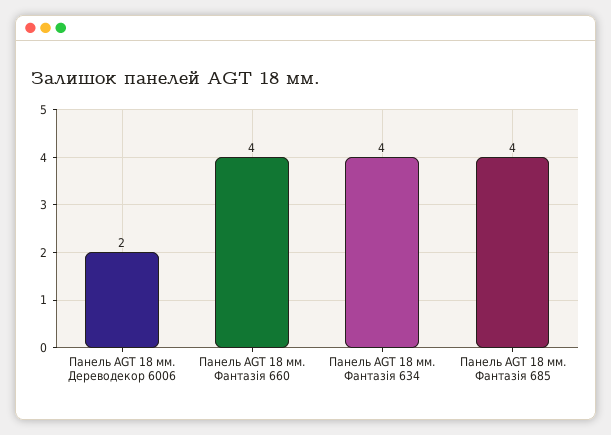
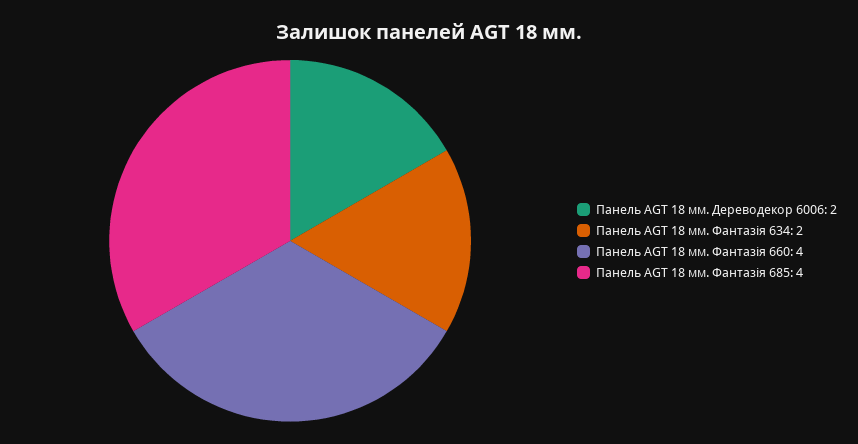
  {
    "Панель AGT 18 мм. Дереводекор 6006": 2,
    "Панель AGT 18 мм. Фантазія 660": 4,
-   "Панель AGT 18 мм. Фантазія 634": 4,
+   "Панель AGT 18 мм. Фантазія 634": 2,
    "Панель AGT 18 мм. Фантазія 685": 4
  }

